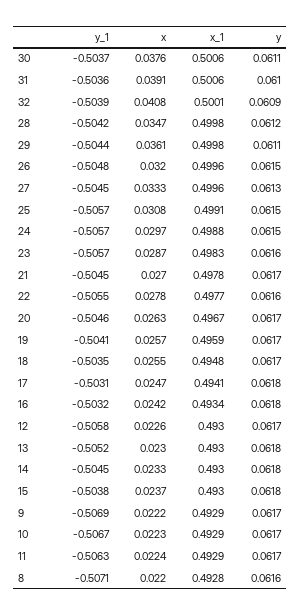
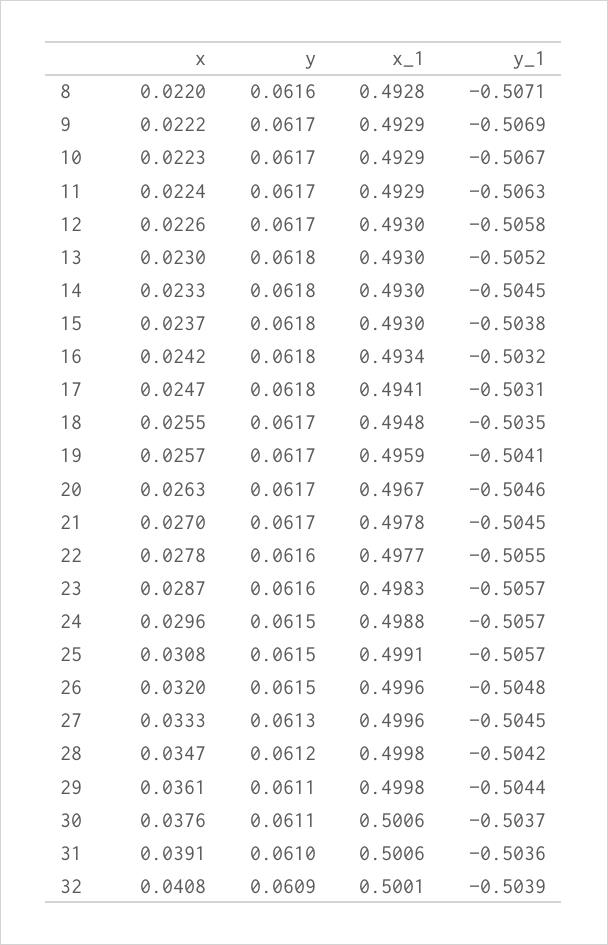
  {
    "y_1": {
      "30": -0.5037,
      "31": -0.5036,
      "32": -0.5039,
      "28": -0.5042,
      "29": -0.5044,
      "26": -0.5048,
      "27": -0.5045,
      "25": -0.5057,
      "24": -0.5057,
      "23": -0.5057,
      "21": -0.5045,
      "22": -0.5055,
      "20": -0.5046,
      "19": -0.5041,
      "18": -0.5035,
      "17": -0.5031,
      "16": -0.5032,
      "12": -0.5058,
      "13": -0.5052,
      "14": -0.5045,
      "15": -0.5038,
      "9": -0.5069,
      "10": -0.5067,
      "11": -0.5063,
      "8": -0.5071
    },
    "x": {
      "30": 0.0376,
      "31": 0.0391,
      "32": 0.0408,
      "28": 0.0347,
      "29": 0.0361,
      "26": 0.032,
      "27": 0.0333,
      "25": 0.0308,
-     "24": 0.0297,
+     "24": 0.0296,
      "23": 0.0287,
      "21": 0.027,
      "22": 0.0278,
      "20": 0.0263,
      "19": 0.0257,
      "18": 0.0255,
      "17": 0.0247,
      "16": 0.0242,
      "12": 0.0226,
      "13": 0.023,
      "14": 0.0233,
      "15": 0.0237,
      "9": 0.0222,
      "10": 0.0223,
      "11": 0.0224,
      "8": 0.022
    },
    "x_1": {
      "30": 0.5006,
      "31": 0.5006,
      "32": 0.5001,
      "28": 0.4998,
      "29": 0.4998,
      "26": 0.4996,
      "27": 0.4996,
      "25": 0.4991,
      "24": 0.4988,
      "23": 0.4983,
      "21": 0.4978,
      "22": 0.4977,
      "20": 0.4967,
      "19": 0.4959,
      "18": 0.4948,
      "17": 0.4941,
      "16": 0.4934,
      "12": 0.493,
      "13": 0.493,
      "14": 0.493,
      "15": 0.493,
      "9": 0.4929,
      "10": 0.4929,
      "11": 0.4929,
      "8": 0.4928
    },
    "y": {
      "30": 0.0611,
      "31": 0.061,
      "32": 0.0609,
      "28": 0.0612,
      "29": 0.0611,
      "26": 0.0615,
      "27": 0.0613,
      "25": 0.0615,
      "24": 0.0615,
      "23": 0.0616,
      "21": 0.0617,
      "22": 0.0616,
      "20": 0.0617,
      "19": 0.0617,
      "18": 0.0617,
      "17": 0.0618,
      "16": 0.0618,
      "12": 0.0617,
      "13": 0.0618,
      "14": 0.0618,
      "15": 0.0618,
      "9": 0.0617,
      "10": 0.0617,
      "11": 0.0617,
      "8": 0.0616
    }
  }

